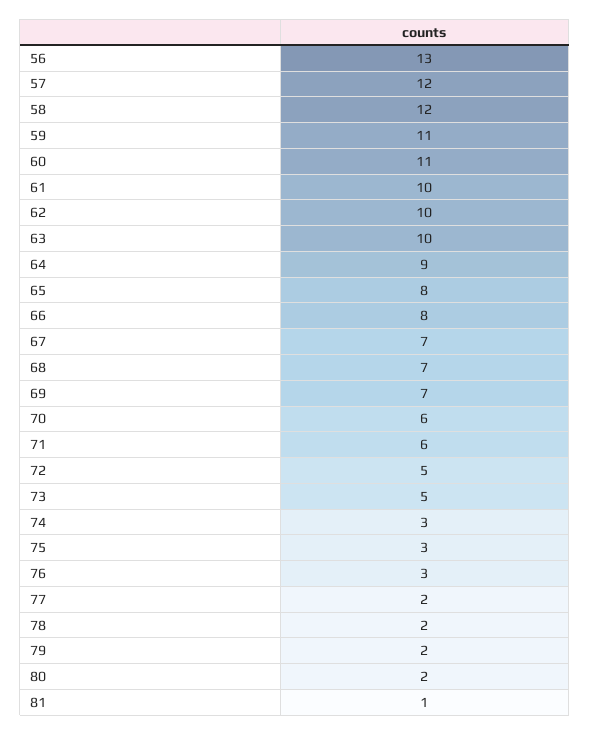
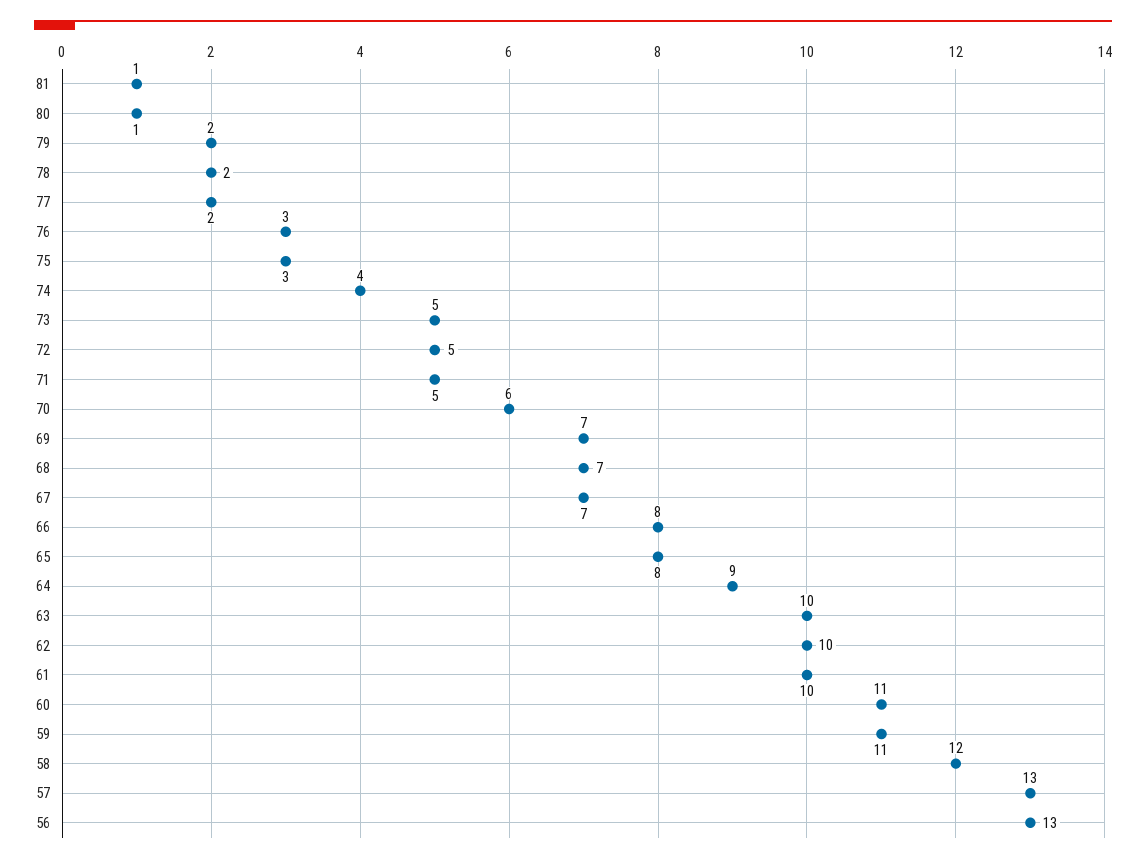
  {
    "56": 13,
-   "57": 12,
+   "57": 13,
    "58": 12,
    "59": 11,
    "60": 11,
    "61": 10,
    "62": 10,
    "63": 10,
    "64": 9,
    "65": 8,
    "66": 8,
    "67": 7,
    "68": 7,
    "69": 7,
    "70": 6,
-   "71": 6,
+   "71": 5,
    "72": 5,
    "73": 5,
-   "74": 3,
+   "74": 4,
    "75": 3,
    "76": 3,
    "77": 2,
    "78": 2,
    "79": 2,
-   "80": 2,
+   "80": 1,
    "81": 1
  }

